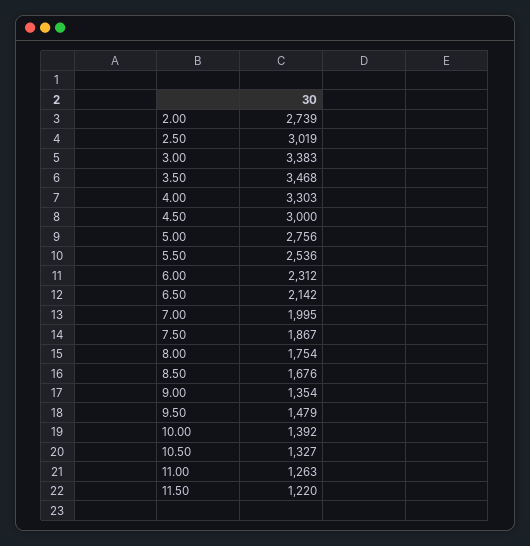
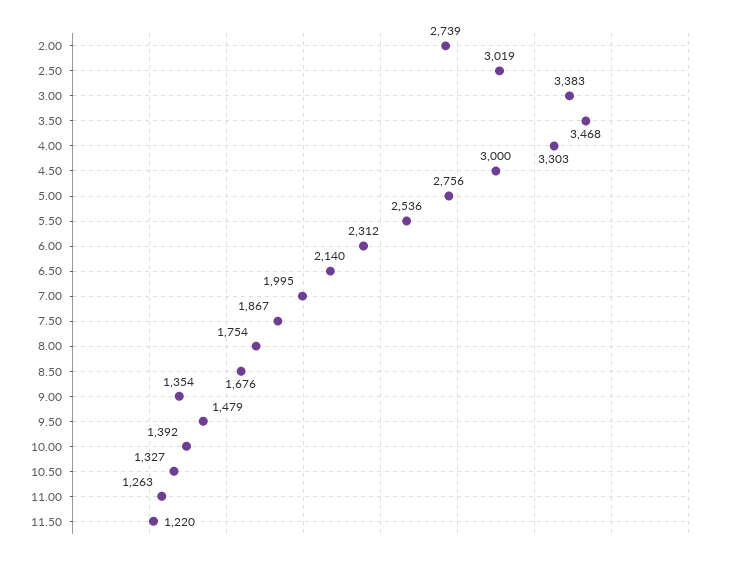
  {
    "2.00": 2739,
    "2.50": 3019,
    "3.00": 3383,
    "3.50": 3468,
    "4.00": 3303,
    "4.50": 3000,
    "5.00": 2756,
    "5.50": 2536,
    "6.00": 2312,
-   "6.50": 2142,
+   "6.50": 2140,
    "7.00": 1995,
    "7.50": 1867,
    "8.00": 1754,
    "8.50": 1676,
    "9.00": 1354,
    "9.50": 1479,
    "10.00": 1392,
    "10.50": 1327,
    "11.00": 1263,
    "11.50": 1220
  }

